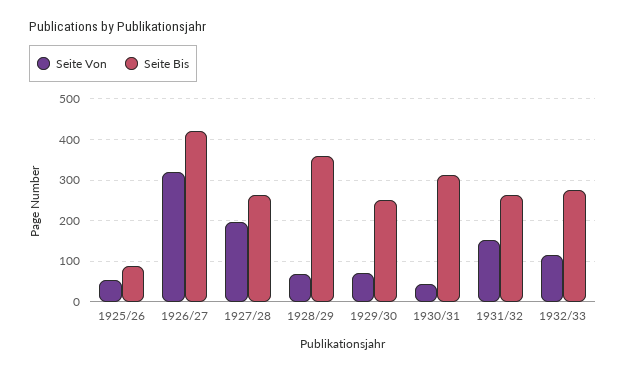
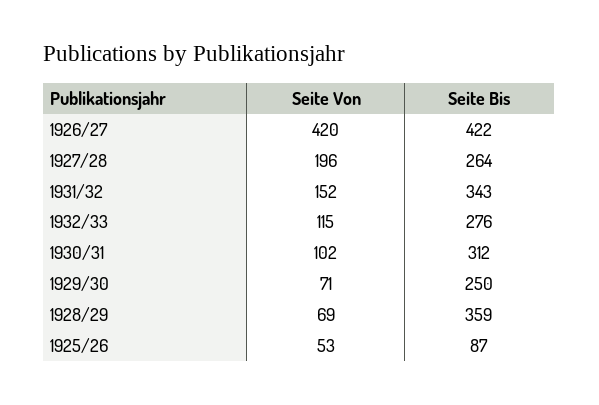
  {
    "Seite Von": {
      "1925/26": 53,
-     "1926/27": 320,
+     "1926/27": 420,
      "1927/28": 196,
      "1928/29": 69,
      "1929/30": 71,
-     "1930/31": 40,
+     "1930/31": 102,
      "1931/32": 152,
      "1932/33": 115
    },
    "Seite Bis": {
      "1925/26": 87,
      "1926/27": 422,
      "1927/28": 264,
      "1928/29": 359,
      "1929/30": 250,
      "1930/31": 312,
-     "1931/32": 260,
+     "1931/32": 343,
      "1932/33": 276
    }
  }

